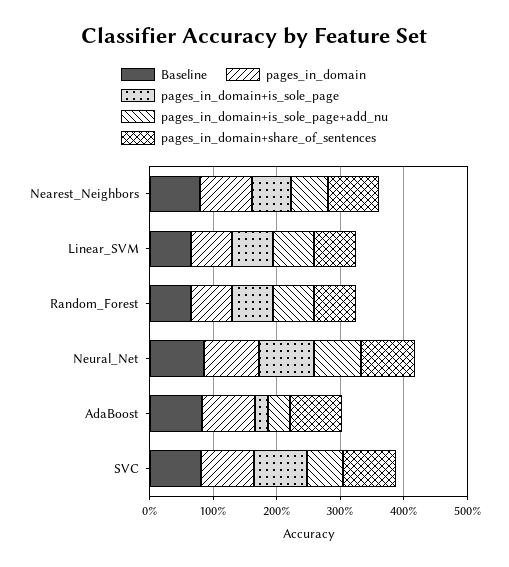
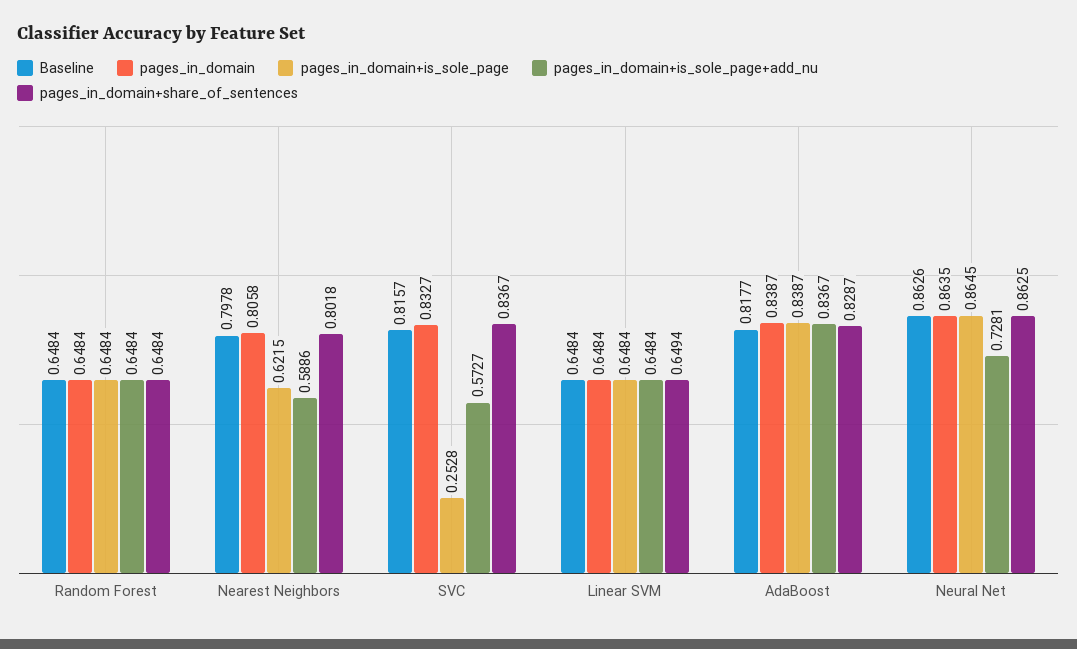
  {
    "Baseline": {
      "Nearest_Neighbors": 0.7978,
      "Linear_SVM": 0.6484,
      "Random_Forest": 0.6484,
      "Neural_Net": 0.8626,
      "AdaBoost": 0.8177,
      "SVC": 0.8157
    },
    "pages_in_domain": {
      "Nearest_Neighbors": 0.8058,
      "Linear_SVM": 0.6484,
      "Random_Forest": 0.6484,
      "Neural_Net": 0.8635,
      "AdaBoost": 0.8387,
      "SVC": 0.8327
    },
    "pages_in_domain+is_sole_page": {
      "Nearest_Neighbors": 0.6215,
      "Linear_SVM": 0.6484,
      "Random_Forest": 0.6484,
      "Neural_Net": 0.8645,
-     "AdaBoost": 0.2,
+     "AdaBoost": 0.8387,
-     "SVC": 0.8
+     "SVC": 0.2528
    },
    "pages_in_domain+is_sole_page+add_nu": {
      "Nearest_Neighbors": 0.5886,
      "Linear_SVM": 0.6484,
      "Random_Forest": 0.6484,
      "Neural_Net": 0.7281,
-     "AdaBoost": 0.4,
+     "AdaBoost": 0.8367,
      "SVC": 0.5727
    },
    "pages_in_domain+share_of_sentences": {
      "Nearest_Neighbors": 0.8018,
      "Linear_SVM": 0.6494,
      "Random_Forest": 0.6484,
      "Neural_Net": 0.8625,
      "AdaBoost": 0.8287,
      "SVC": 0.8367
    }
  }

